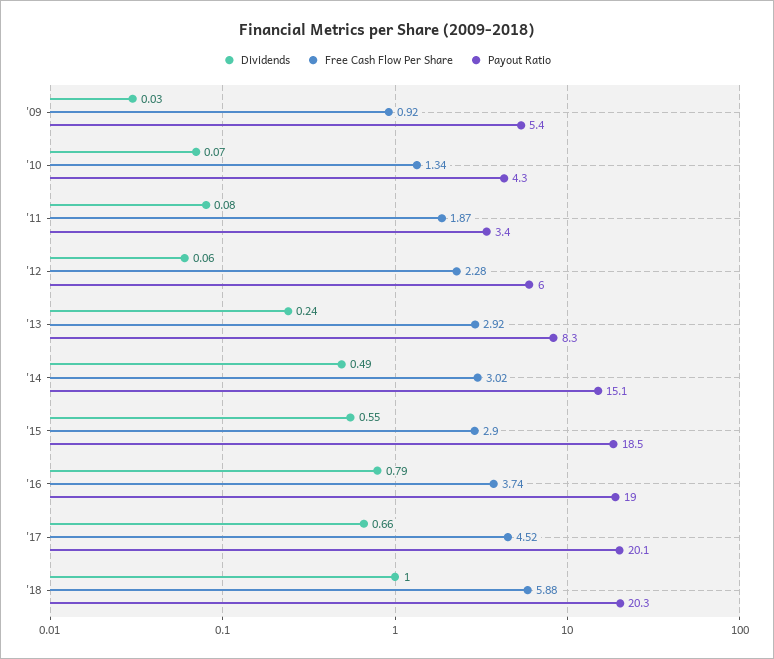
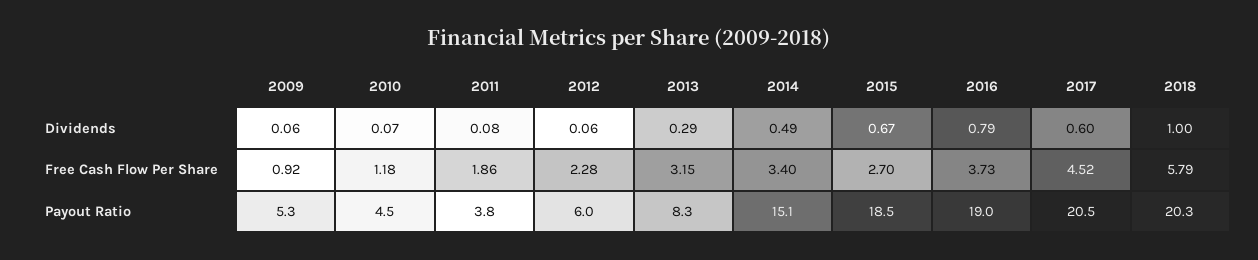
  {
    "Dividends": {
-     "'09": 0.03,
+     "'09": 0.06,
      "'10": 0.07,
      "'11": 0.08,
      "'12": 0.06,
-     "'13": 0.24,
+     "'13": 0.29,
      "'14": 0.49,
-     "'15": 0.55,
+     "'15": 0.67,
      "'16": 0.79,
-     "'17": 0.66,
+     "'17": 0.6,
      "'18": 1
    },
    "Free Cash Flow Per Share": {
      "'09": 0.92,
-     "'10": 1.34,
+     "'10": 1.18,
-     "'11": 1.87,
+     "'11": 1.86,
      "'12": 2.28,
-     "'13": 2.92,
+     "'13": 3.15,
-     "'14": 3.02,
+     "'14": 3.4,
-     "'15": 2.9,
+     "'15": 2.7,
-     "'16": 3.74,
+     "'16": 3.73,
      "'17": 4.52,
-     "'18": 5.88
+     "'18": 5.79
    },
    "Payout Ratio": {
-     "'09": 5.4,
+     "'09": 5.3,
-     "'10": 4.3,
+     "'10": 4.5,
-     "'11": 3.4,
+     "'11": 3.8,
      "'12": 6,
      "'13": 8.3,
      "'14": 15.1,
      "'15": 18.5,
      "'16": 19,
-     "'17": 20.1,
+     "'17": 20.5,
      "'18": 20.3
    }
  }

